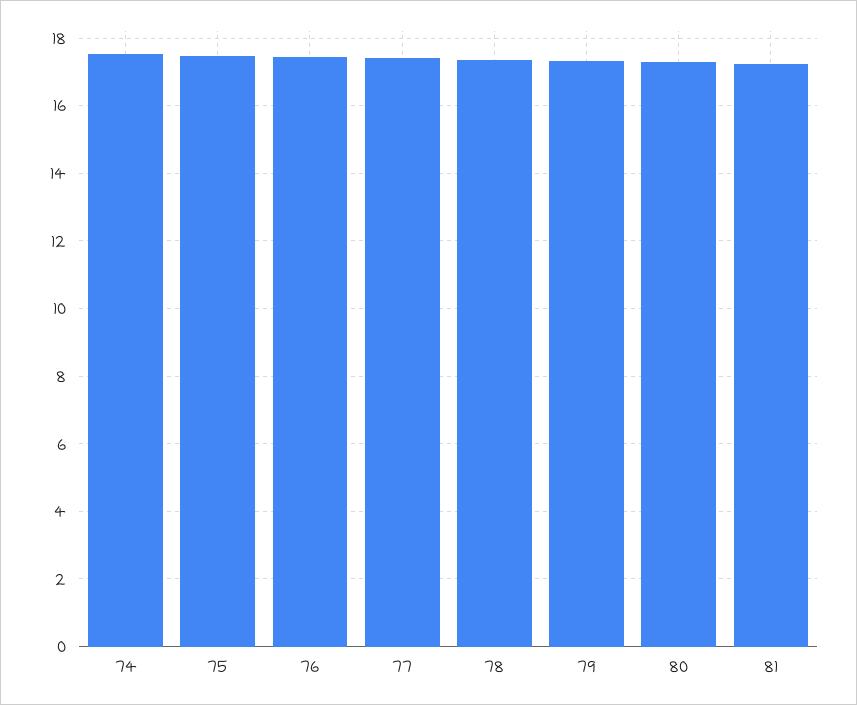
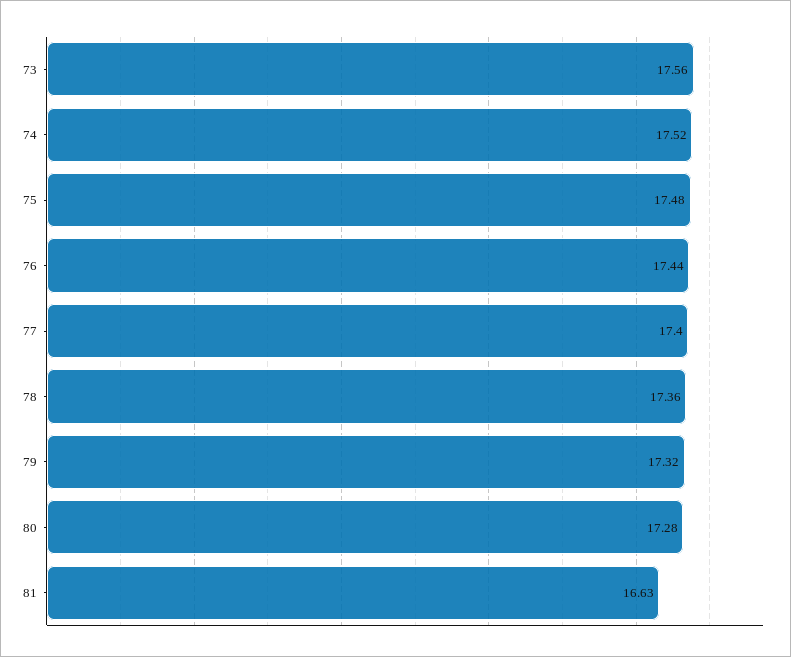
  {
    "74": 17.52,
    "75": 17.48,
    "76": 17.44,
    "77": 17.4,
    "78": 17.36,
    "79": 17.32,
    "80": 17.28,
-   "81": 17.2
+   "81": 16.63,
+   "73": 17.56
  }

